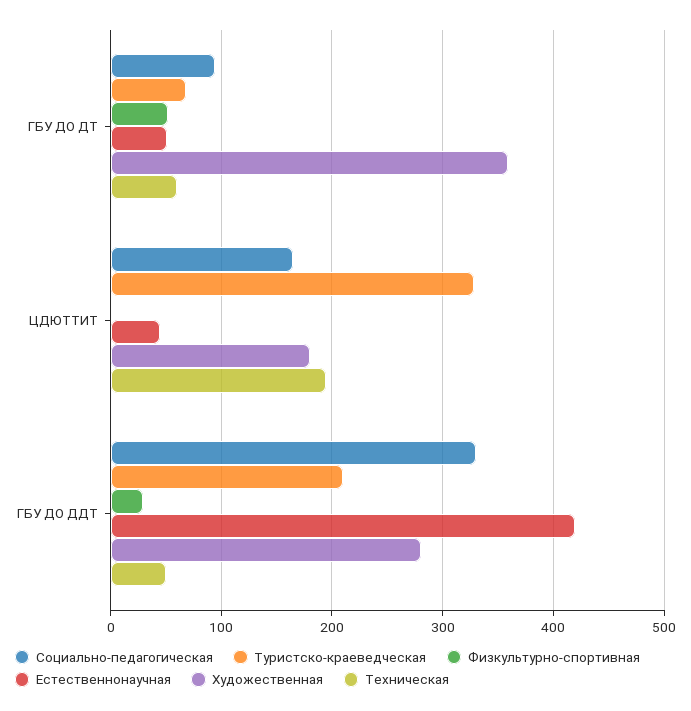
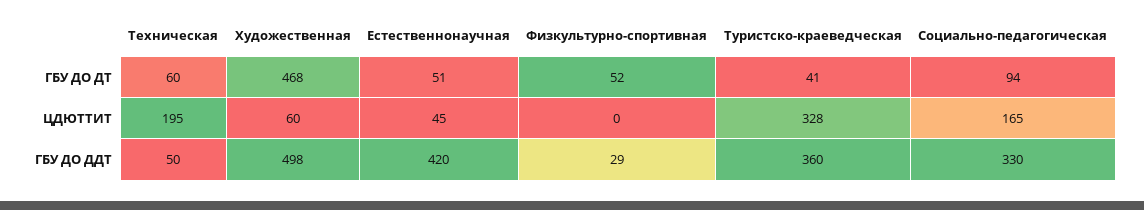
  {
    "Социально-педагогическая": {
      "ГБУ ДО ДТ": 94,
      "ЦДЮТТИТ": 165,
      "ГБУ ДО ДДТ": 330
    },
    "Туристско-краеведческая": {
-     "ГБУ ДО ДТ": 70,
+     "ГБУ ДО ДТ": 41,
      "ЦДЮТТИТ": 328,
-     "ГБУ ДО ДДТ": 210
+     "ГБУ ДО ДДТ": 360
    },
    "Физкультурно-спортивная": {
      "ГБУ ДО ДТ": 52,
      "ЦДЮТТИТ": 0,
      "ГБУ ДО ДДТ": 29
    },
    "Естественнонаучная": {
      "ГБУ ДО ДТ": 51,
      "ЦДЮТТИТ": 45,
      "ГБУ ДО ДДТ": 420
    },
    "Художественная": {
-     "ГБУ ДО ДТ": 360,
+     "ГБУ ДО ДТ": 468,
-     "ЦДЮТТИТ": 180,
+     "ЦДЮТТИТ": 60,
-     "ГБУ ДО ДДТ": 280
+     "ГБУ ДО ДДТ": 498
    },
    "Техническая": {
      "ГБУ ДО ДТ": 60,
      "ЦДЮТТИТ": 195,
      "ГБУ ДО ДДТ": 50
    }
  }

